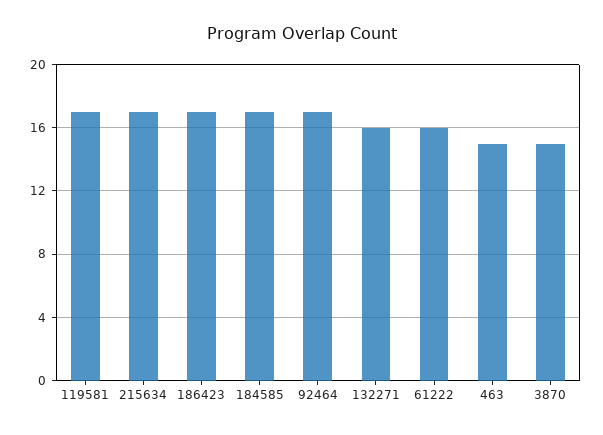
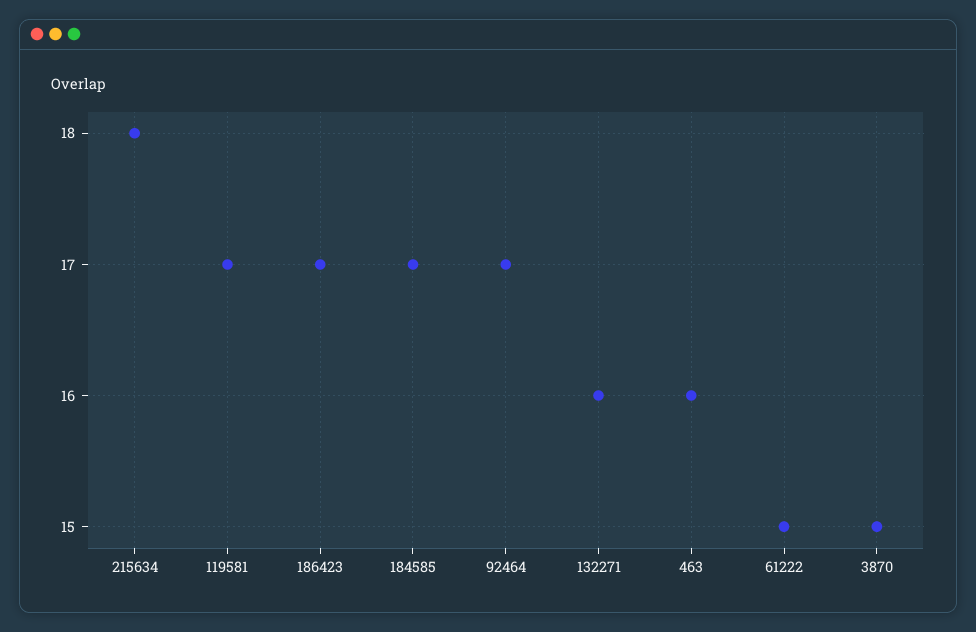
  {
    "119581": 17,
-   "215634": 17,
+   "215634": 18,
    "186423": 17,
    "184585": 17,
    "92464": 17,
    "132271": 16,
-   "61222": 16,
+   "61222": 15,
-   "463": 15,
+   "463": 16,
    "3870": 15
  }

